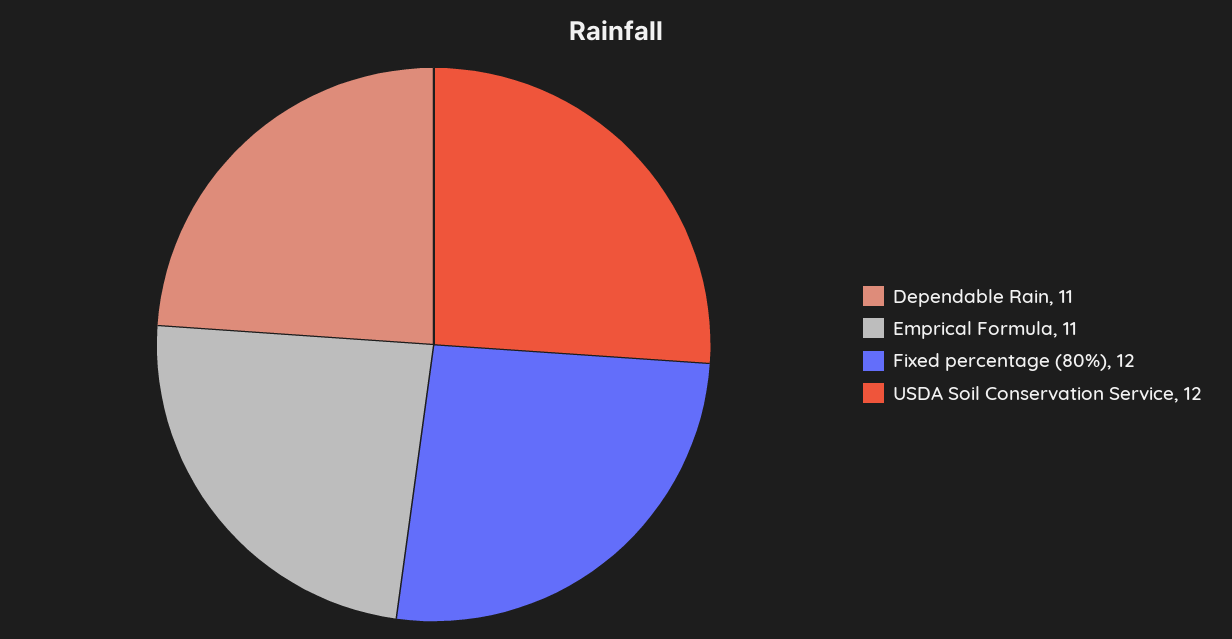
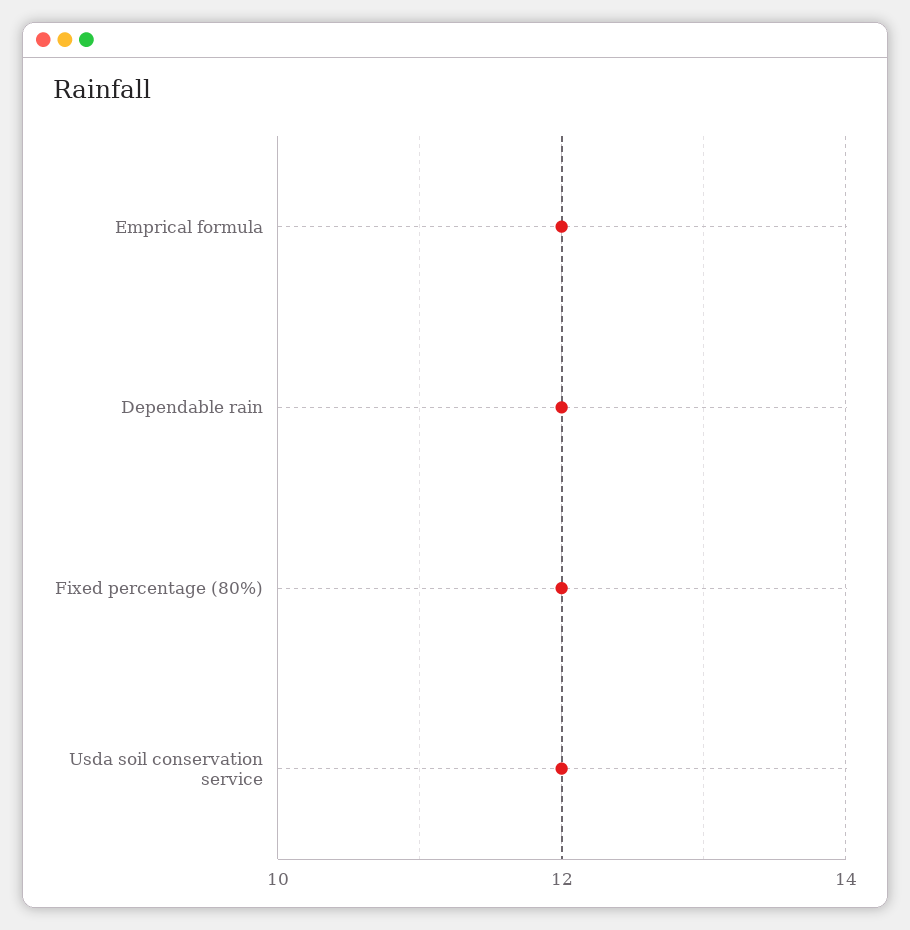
  {
-   "Dependable Rain": 11,
+   "Dependable Rain": 12,
-   "Emprical Formula": 11,
+   "Emprical Formula": 12,
    "Fixed percentage (80%)": 12,
    "USDA Soil Conservation Service": 12
  }

